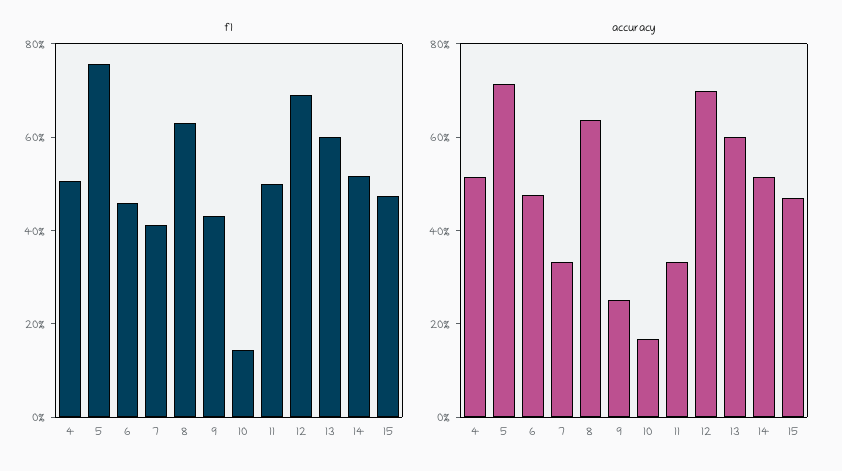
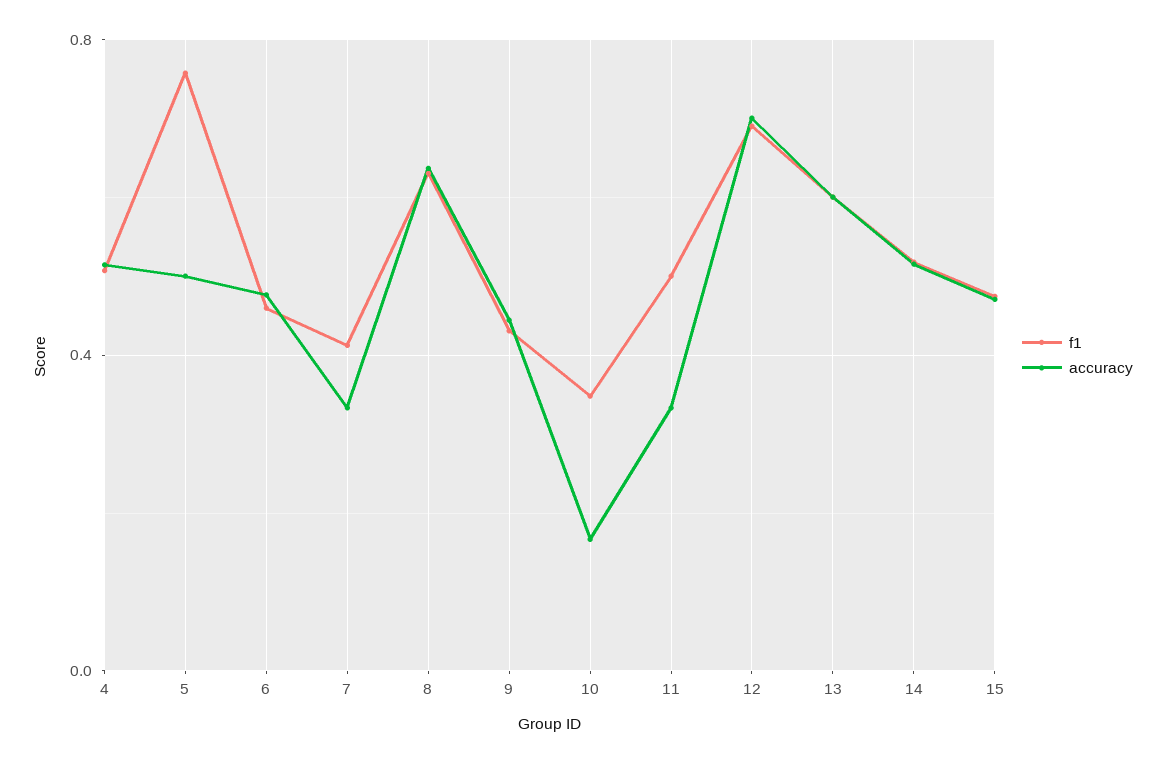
  {
    "f1": {
      "4": 0.5,
      "5": 0.75,
      "6": 0.45,
      "7": 0.4,
      "8": 0.65,
      "9": 0.45,
-     "10": 0.15,
+     "10": 0.35,
      "11": 0.5,
      "12": 0.7,
      "13": 0.6,
      "14": 0.5,
      "15": 0.45
    },
    "accuracy": {
      "4": 0.5,
-     "5": 0.7,
+     "5": 0.5,
      "6": 0.5,
      "7": 0.35,
      "8": 0.65,
-     "9": 0.25,
+     "9": 0.45,
      "10": 0.15,
      "11": 0.35,
      "12": 0.7,
      "13": 0.6,
      "14": 0.5,
      "15": 0.45
    }
  }

